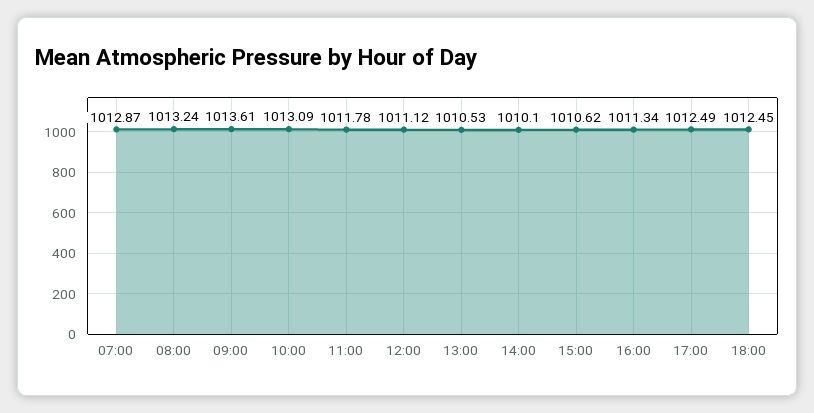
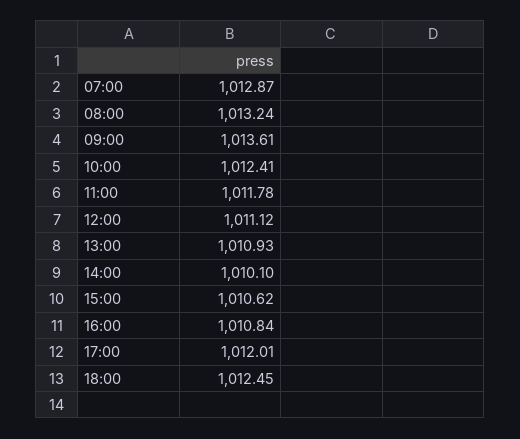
  {
    "07:00": 1012.87,
    "08:00": 1013.24,
    "09:00": 1013.61,
-   "10:00": 1013.09,
+   "10:00": 1012.41,
    "11:00": 1011.78,
    "12:00": 1011.12,
-   "13:00": 1010.53,
+   "13:00": 1010.93,
    "14:00": 1010.1,
    "15:00": 1010.62,
-   "16:00": 1011.34,
+   "16:00": 1010.84,
-   "17:00": 1012.49,
+   "17:00": 1012.01,
    "18:00": 1012.45
  }

